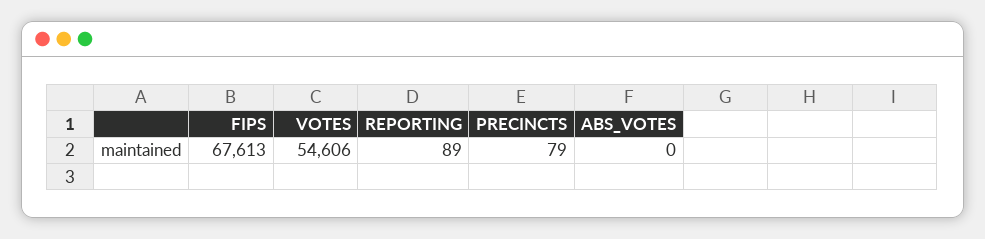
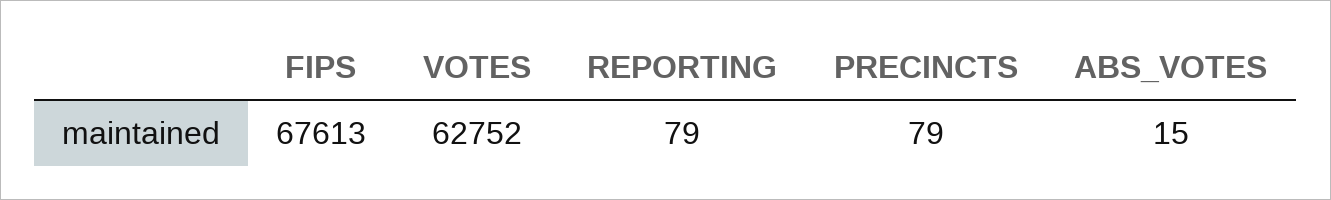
  {
    "FIPS": 67613,
-   "VOTES": 54606,
+   "VOTES": 62752,
-   "REPORTING": 89,
+   "REPORTING": 79,
    "PRECINCTS": 79,
-   "ABS_VOTES": 0
+   "ABS_VOTES": 15
  }

